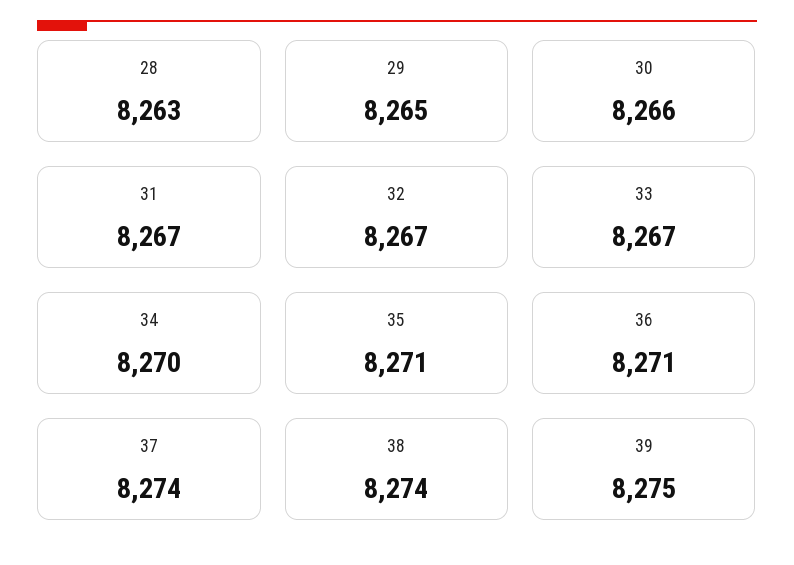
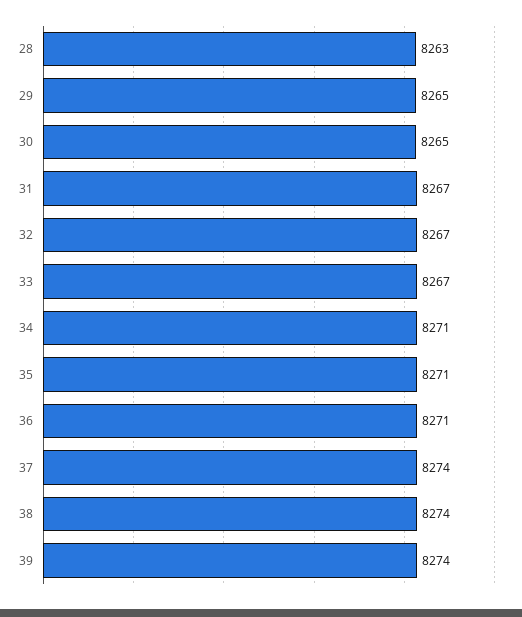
  {
    "28": 8263,
    "29": 8265,
-   "30": 8266,
+   "30": 8265,
    "31": 8267,
    "32": 8267,
    "33": 8267,
-   "34": 8270,
+   "34": 8271,
    "35": 8271,
    "36": 8271,
    "37": 8274,
    "38": 8274,
-   "39": 8275
+   "39": 8274
  }

